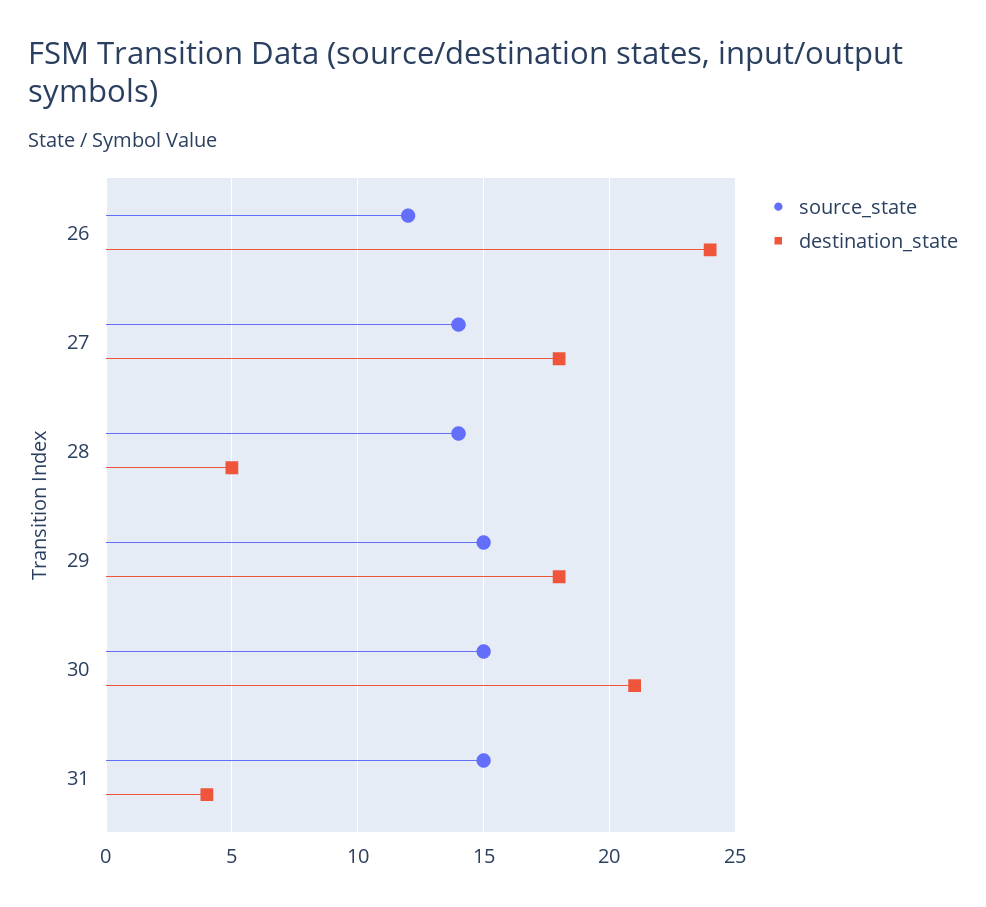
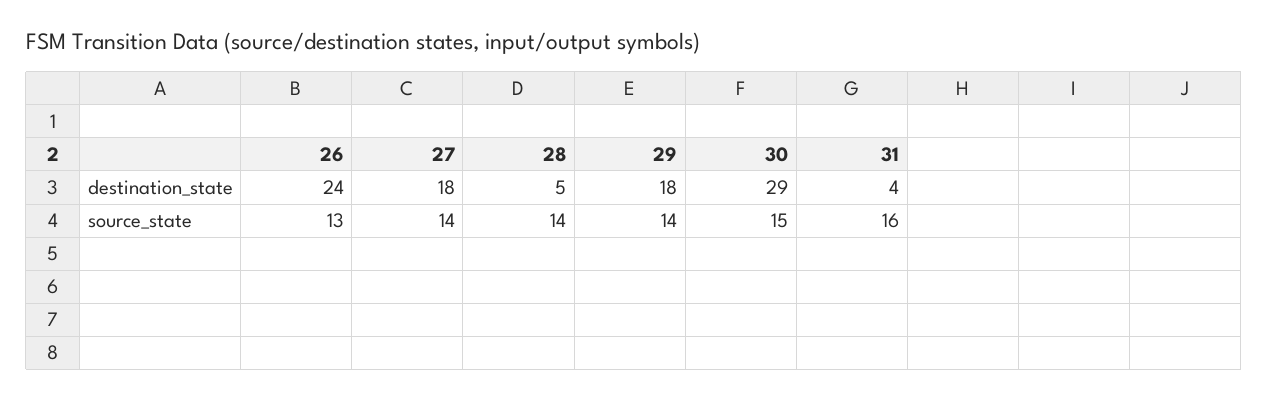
  {
    "source_state": {
-     "26": 12,
+     "26": 13,
      "27": 14,
      "28": 14,
-     "29": 15,
+     "29": 14,
      "30": 15,
-     "31": 15
+     "31": 16
    },
    "destination_state": {
      "26": 24,
      "27": 18,
      "28": 5,
      "29": 18,
-     "30": 21,
+     "30": 29,
      "31": 4
    }
  }

